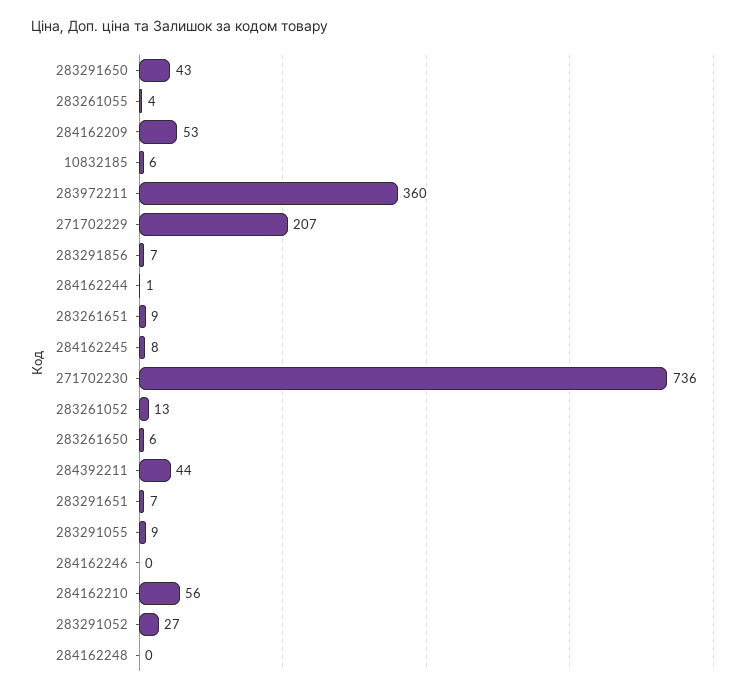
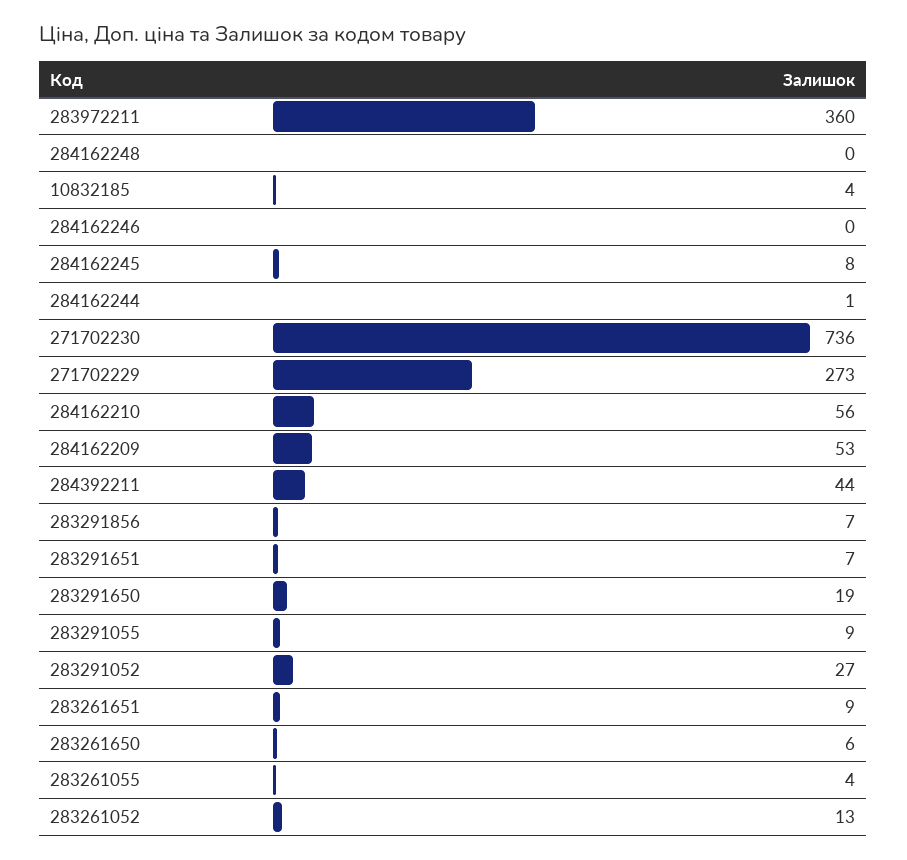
  {
-   "283291650": 43,
+   "283291650": 19,
    "283261055": 4,
    "284162209": 53,
-   "10832185": 6,
+   "10832185": 4,
    "283972211": 360,
-   "271702229": 207,
+   "271702229": 273,
    "283291856": 7,
    "284162244": 1,
    "283261651": 9,
    "284162245": 8,
    "271702230": 736,
    "283261052": 13,
    "283261650": 6,
    "284392211": 44,
    "283291651": 7,
    "283291055": 9,
    "284162246": 0,
    "284162210": 56,
    "283291052": 27,
    "284162248": 0
  }

